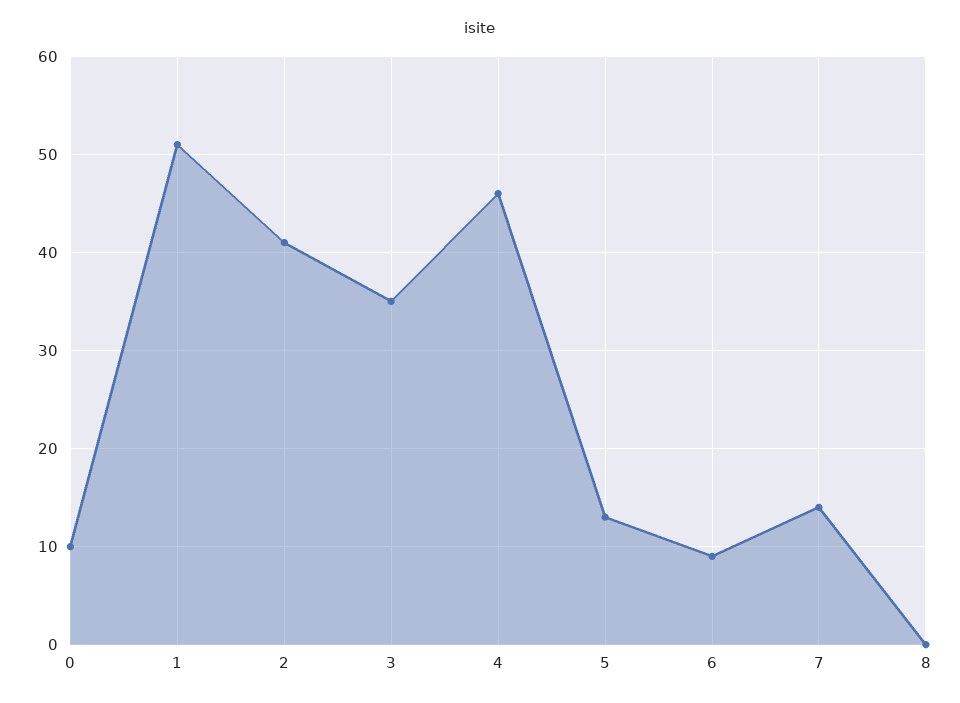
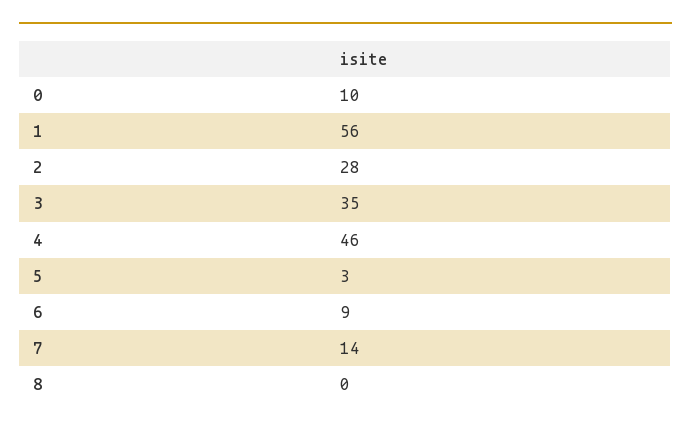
  {
    "0": 10,
-   "1": 51,
+   "1": 56,
-   "2": 41,
+   "2": 28,
    "3": 35,
    "4": 46,
-   "5": 13,
+   "5": 3,
    "6": 9,
    "7": 14,
    "8": 0
  }

